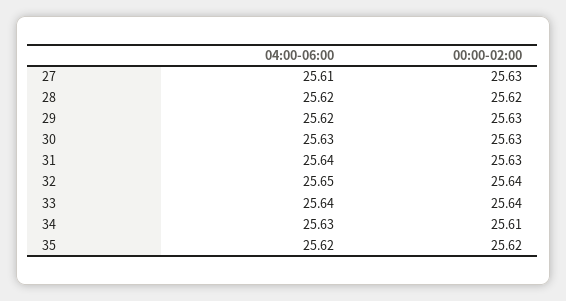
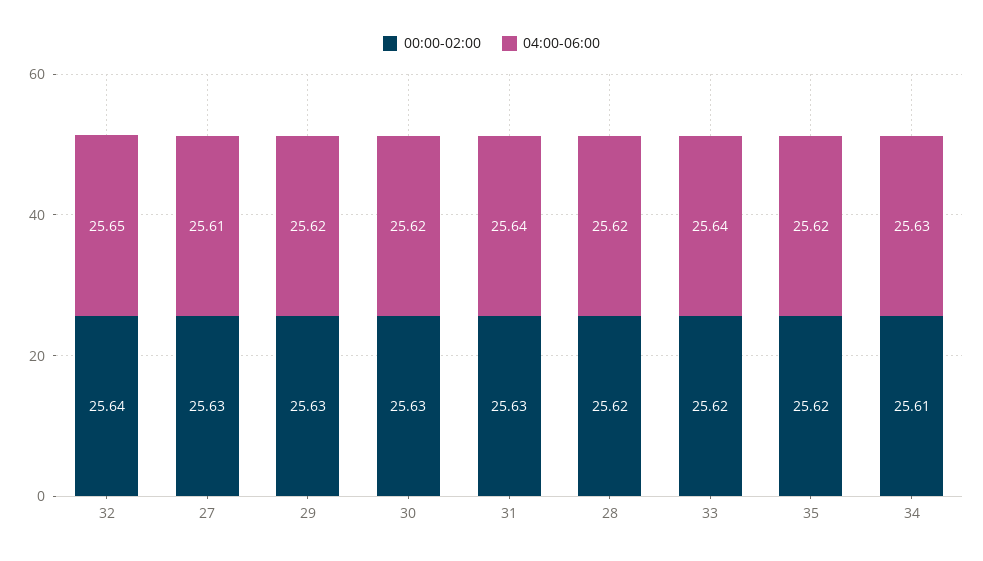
  {
    "04:00-06:00": {
      "27": 25.61,
      "28": 25.62,
      "29": 25.62,
-     "30": 25.63,
+     "30": 25.62,
      "31": 25.64,
      "32": 25.65,
      "33": 25.64,
      "34": 25.63,
      "35": 25.62
    },
    "00:00-02:00": {
      "27": 25.63,
      "28": 25.62,
      "29": 25.63,
      "30": 25.63,
      "31": 25.63,
      "32": 25.64,
-     "33": 25.64,
+     "33": 25.62,
      "34": 25.61,
      "35": 25.62
    }
  }

